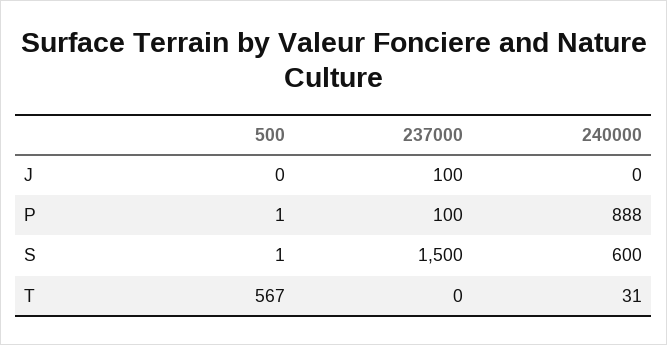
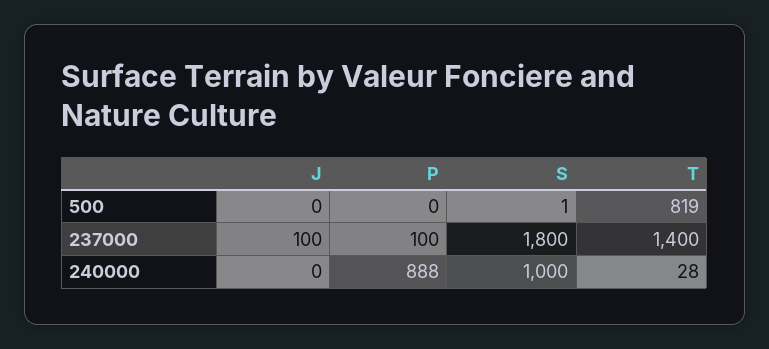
  {
    "500": {
      "J": 0,
-     "P": 1,
+     "P": 0,
      "S": 1,
-     "T": 567
+     "T": 819
    },
    "237000": {
      "J": 100,
      "P": 100,
-     "S": 1500,
+     "S": 1800,
-     "T": 0
+     "T": 1400
    },
    "240000": {
      "J": 0,
      "P": 888,
-     "S": 600,
+     "S": 1000,
-     "T": 31
+     "T": 28
    }
  }

